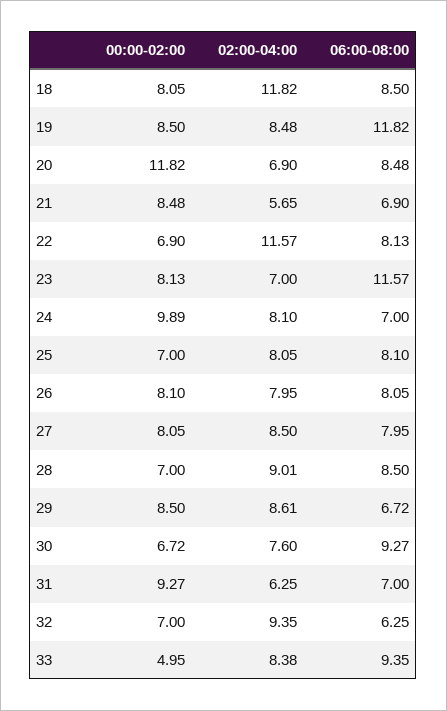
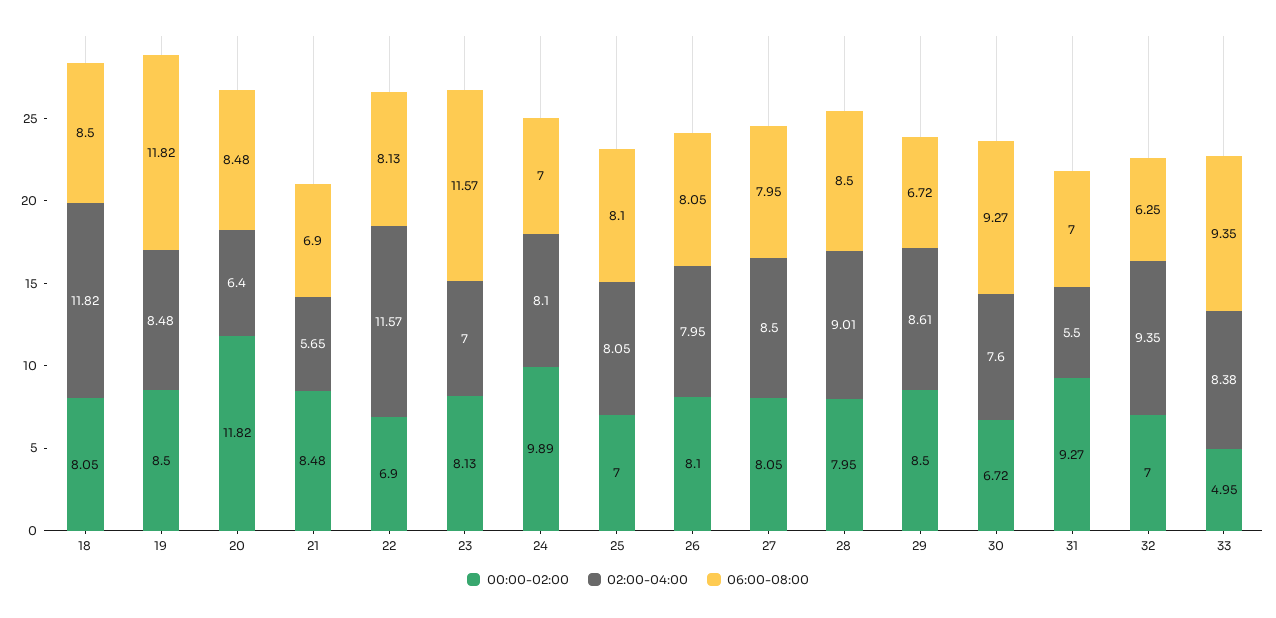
  {
    "00:00-02:00": {
      "18": 8.05,
      "19": 8.5,
      "20": 11.82,
      "21": 8.48,
      "22": 6.9,
      "23": 8.13,
      "24": 9.89,
      "25": 7,
      "26": 8.1,
      "27": 8.05,
-     "28": 7,
+     "28": 7.95,
      "29": 8.5,
      "30": 6.72,
      "31": 9.27,
      "32": 7,
      "33": 4.95
    },
    "02:00-04:00": {
      "18": 11.82,
      "19": 8.48,
-     "20": 6.9,
+     "20": 6.4,
      "21": 5.65,
      "22": 11.57,
      "23": 7,
      "24": 8.1,
      "25": 8.05,
      "26": 7.95,
      "27": 8.5,
      "28": 9.01,
      "29": 8.61,
      "30": 7.6,
-     "31": 6.25,
+     "31": 5.5,
      "32": 9.35,
      "33": 8.38
    },
    "06:00-08:00": {
      "18": 8.5,
      "19": 11.82,
      "20": 8.48,
      "21": 6.9,
      "22": 8.13,
      "23": 11.57,
      "24": 7,
      "25": 8.1,
      "26": 8.05,
      "27": 7.95,
      "28": 8.5,
      "29": 6.72,
      "30": 9.27,
      "31": 7,
      "32": 6.25,
      "33": 9.35
    }
  }

